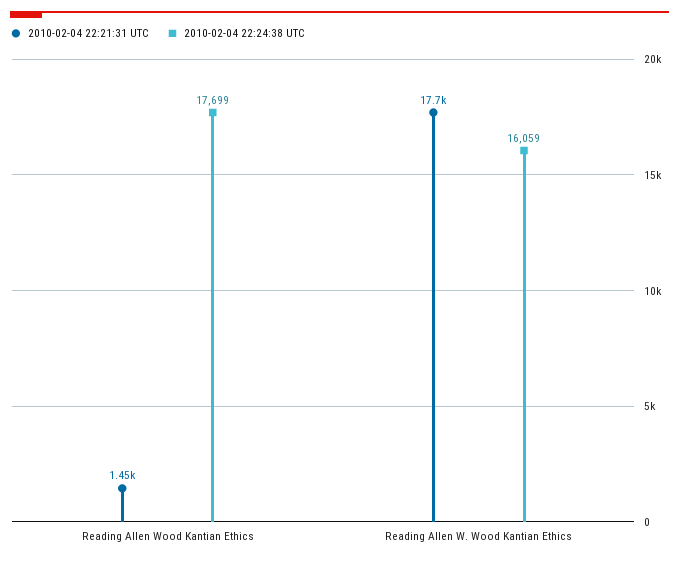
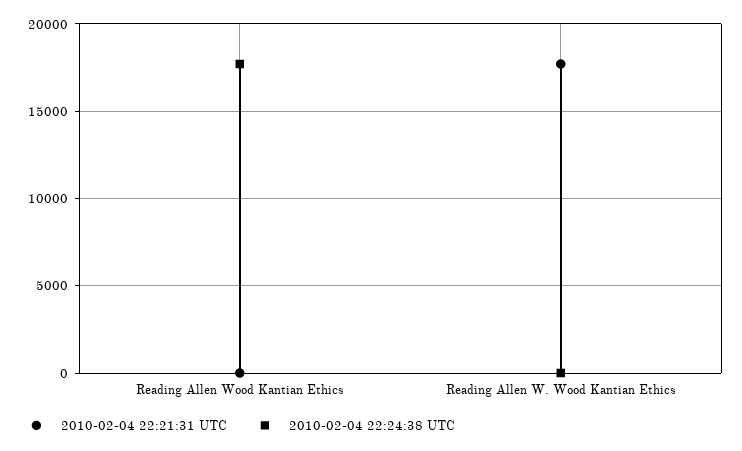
  {
    "2010-02-04 22:21:31 UTC": {
-     "Reading Allen Wood Kantian Ethics": 1450,
+     "Reading Allen Wood Kantian Ethics": 0,
      "Reading Allen W. Wood Kantian Ethics": 17700
    },
    "2010-02-04 22:24:38 UTC": {
      "Reading Allen Wood Kantian Ethics": 17699,
-     "Reading Allen W. Wood Kantian Ethics": 16059
+     "Reading Allen W. Wood Kantian Ethics": 0
    }
  }

